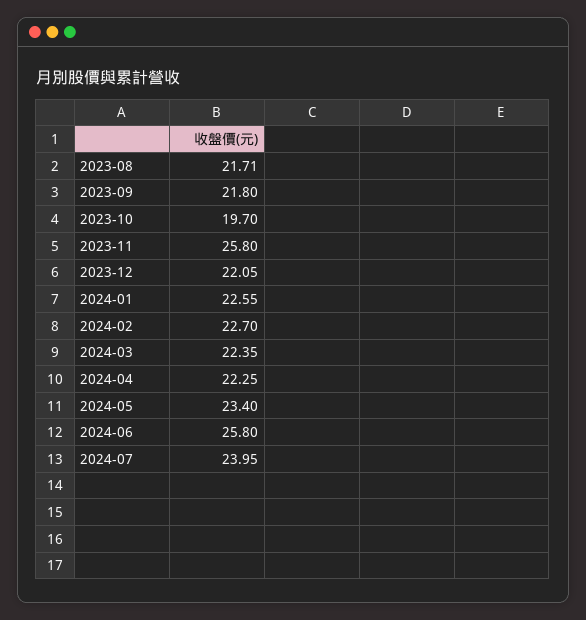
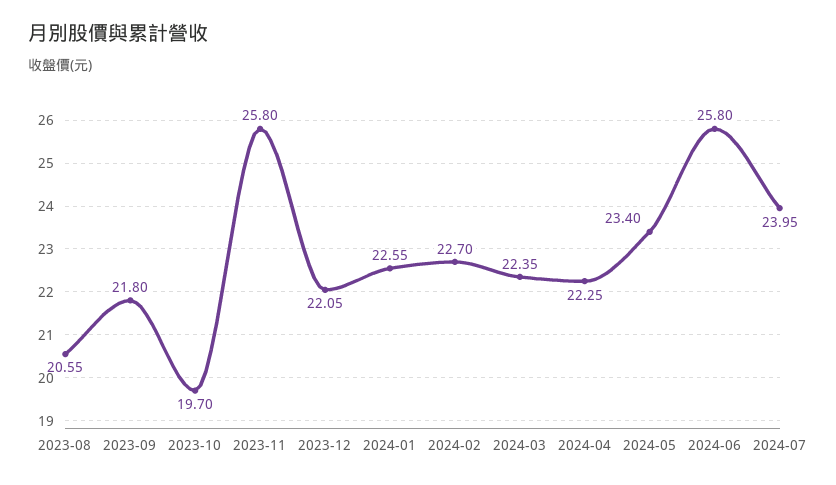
  {
-   "2023-08": 21.71,
+   "2023-08": 20.55,
    "2023-09": 21.8,
    "2023-10": 19.7,
    "2023-11": 25.8,
    "2023-12": 22.05,
    "2024-01": 22.55,
    "2024-02": 22.7,
    "2024-03": 22.35,
    "2024-04": 22.25,
    "2024-05": 23.4,
    "2024-06": 25.8,
    "2024-07": 23.95
  }

